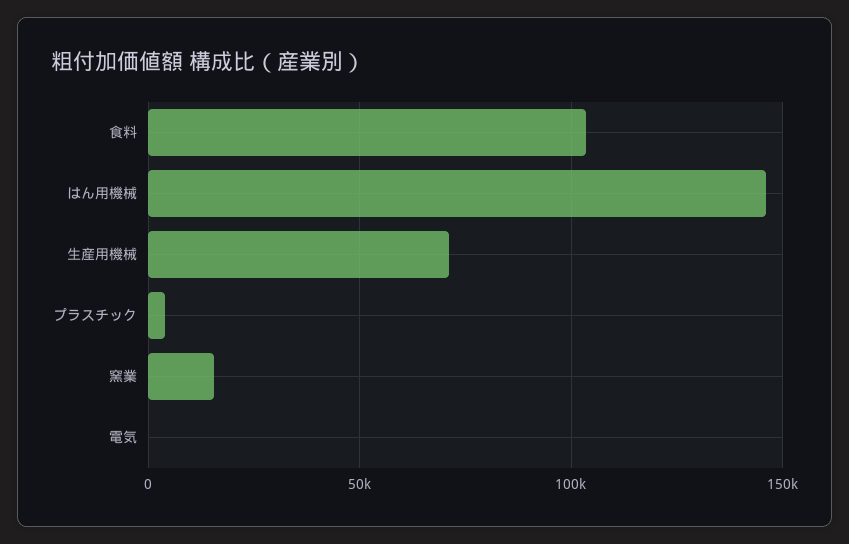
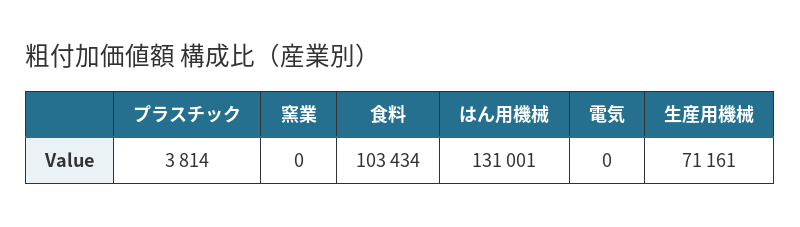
  {
    "食料": 103434,
-   "はん用機械": 145000,
+   "はん用機械": 131001,
    "生産用機械": 71161,
    "プラスチック": 3814,
-   "窯業": 15000,
+   "窯業": 0,
    "電気": 0
  }

